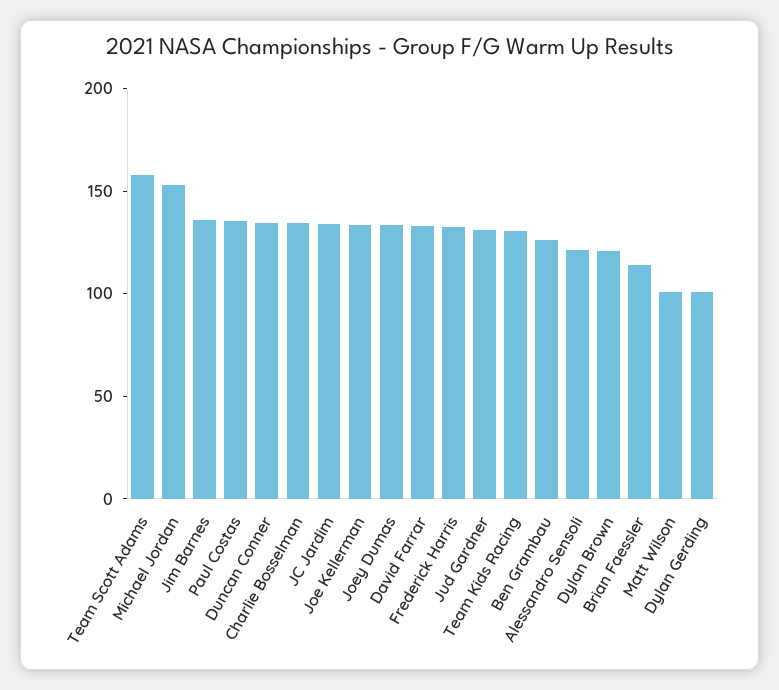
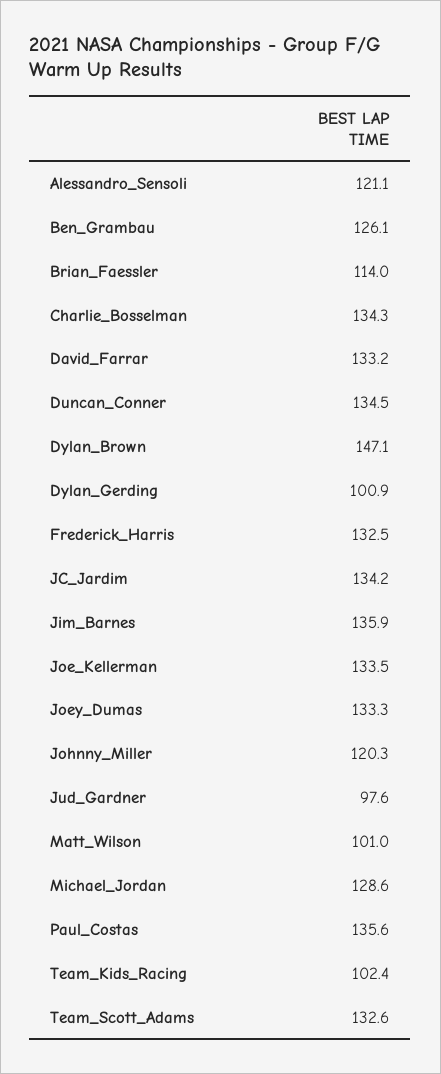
  {
-   "Team Scott Adams": 160,
+   "Team Scott Adams": 132.6,
-   "Michael Jordan": 150,
+   "Michael Jordan": 128.6,
    "Jim Barnes": 135.9,
    "Paul Costas": 135.6,
    "Duncan Conner": 134.5,
    "Charlie Bosselman": 134.3,
    "JC Jardim": 134.2,
    "Joe Kellerman": 133.5,
    "Joey Dumas": 133.3,
    "David Farrar": 133.2,
    "Frederick Harris": 132.5,
-   "Jud Gardner": 130,
+   "Jud Gardner": 97.6,
-   "Team Kids Racing": 130,
+   "Team Kids Racing": 102.4,
    "Ben Grambau": 126.1,
    "Alessandro Sensoli": 121.1,
-   "Dylan Brown": 120,
+   "Dylan Brown": 147.1,
    "Brian Faessler": 114,
    "Matt Wilson": 101,
-   "Dylan Gerding": 100.9
+   "Dylan Gerding": 100.9,
+   "Johnny_Miller": 120.3
  }

